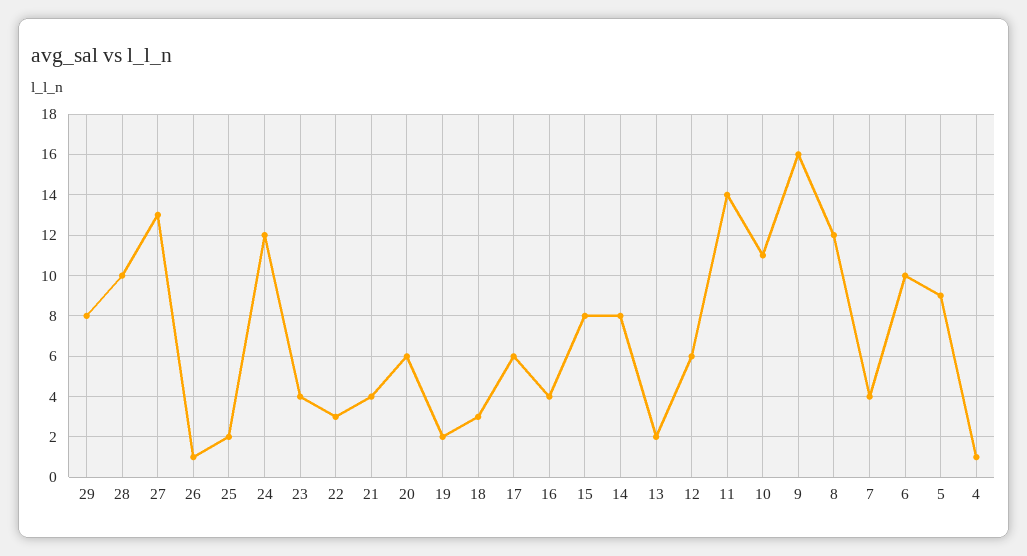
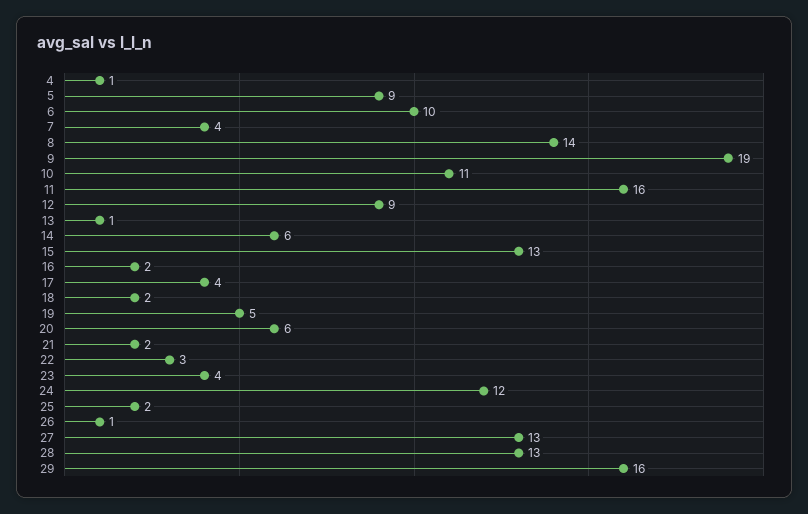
  {
-   "29": 8,
+   "29": 16,
-   "28": 10,
+   "28": 13,
    "27": 13,
    "26": 1,
    "25": 2,
    "24": 12,
    "23": 4,
    "22": 3,
-   "21": 4,
+   "21": 2,
    "20": 6,
-   "19": 2,
+   "19": 5,
-   "18": 3,
+   "18": 2,
-   "17": 6,
+   "17": 4,
-   "16": 4,
+   "16": 2,
-   "15": 8,
+   "15": 13,
-   "14": 8,
+   "14": 6,
-   "13": 2,
+   "13": 1,
-   "12": 6,
+   "12": 9,
-   "11": 14,
+   "11": 16,
    "10": 11,
-   "9": 16,
+   "9": 19,
-   "8": 12,
+   "8": 14,
    "7": 4,
    "6": 10,
    "5": 9,
    "4": 1
  }

